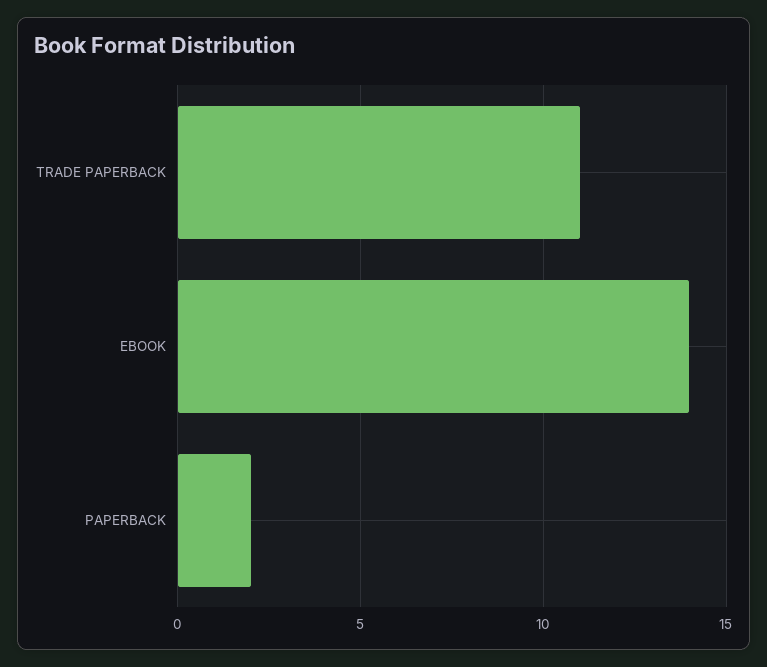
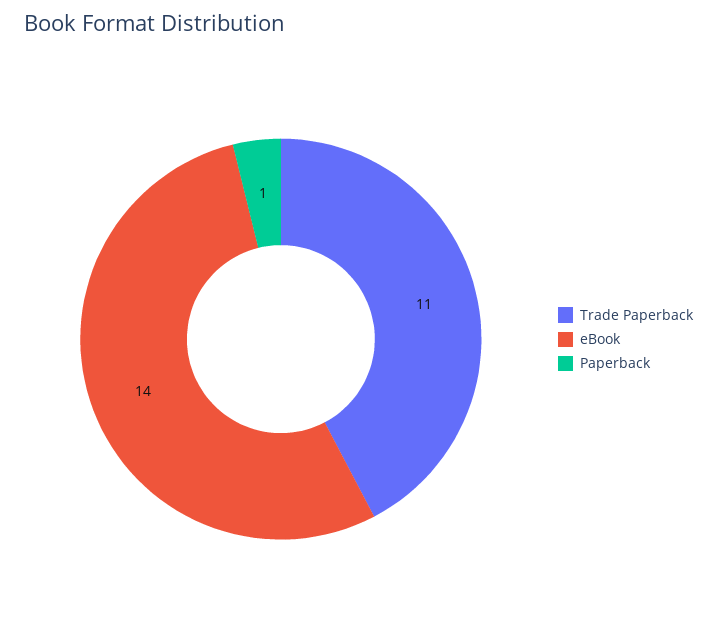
  {
    "TRADE PAPERBACK": 11,
    "EBOOK": 14,
-   "PAPERBACK": 2
+   "PAPERBACK": 1
  }

